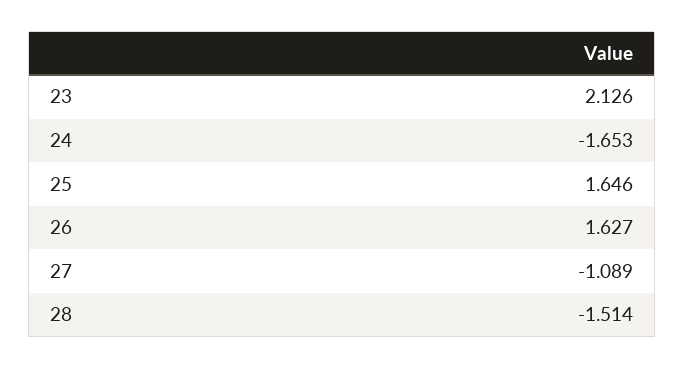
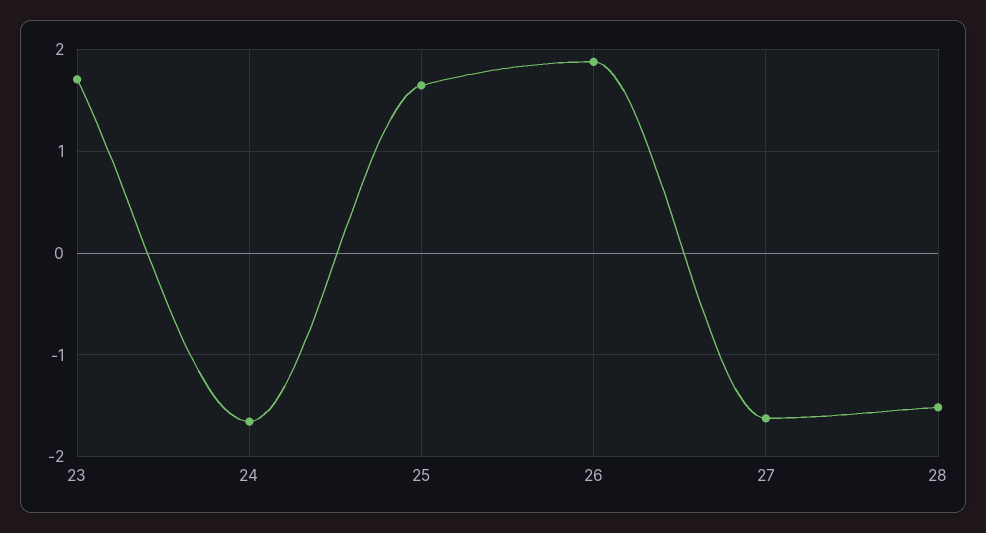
  {
-   "23": 2.126,
+   "23": 1.7,
    "24": -1.653,
    "25": 1.646,
-   "26": 1.627,
+   "26": 1.9,
-   "27": -1.089,
+   "27": -1.6,
    "28": -1.514
  }

